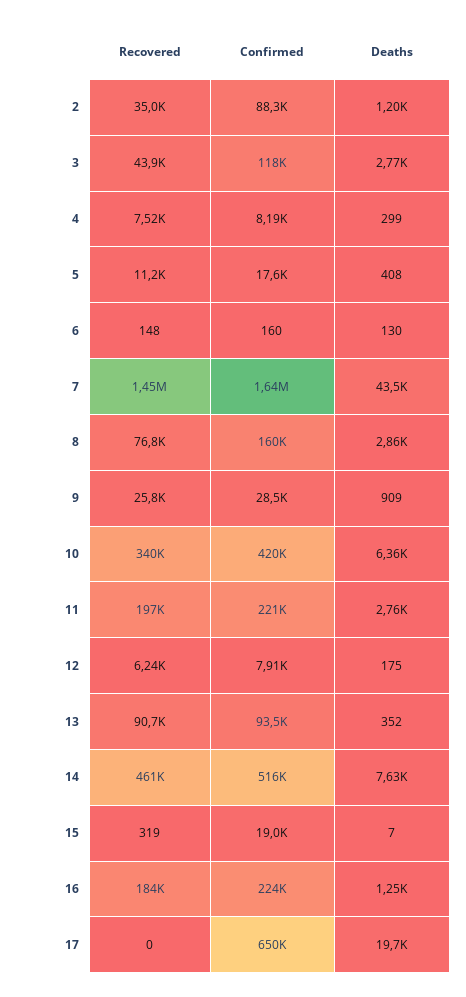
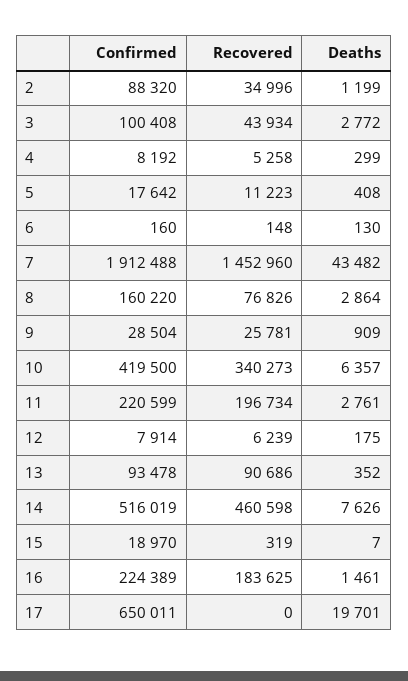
  {
    "Recovered": {
      "2": 34996,
      "3": 43934,
-     "4": 7520,
+     "4": 5258,
      "5": 11223,
      "6": 148,
      "7": 1452960,
      "8": 76826,
      "9": 25781,
      "10": 340273,
      "11": 196734,
      "12": 6239,
      "13": 90686,
      "14": 460598,
      "15": 319,
      "16": 183625,
      "17": 0
    },
    "Confirmed": {
      "2": 88320,
-     "3": 118000,
+     "3": 100408,
      "4": 8192,
      "5": 17642,
      "6": 160,
-     "7": 1640000,
+     "7": 1912488,
      "8": 160220,
      "9": 28504,
      "10": 419500,
      "11": 220599,
      "12": 7914,
      "13": 93478,
      "14": 516019,
      "15": 18970,
      "16": 224389,
      "17": 650011
    },
    "Deaths": {
      "2": 1199,
      "3": 2772,
      "4": 299,
      "5": 408,
      "6": 130,
      "7": 43482,
      "8": 2864,
      "9": 909,
      "10": 6357,
      "11": 2761,
      "12": 175,
      "13": 352,
      "14": 7626,
      "15": 7,
-     "16": 1250,
+     "16": 1461,
      "17": 19701
    }
  }

